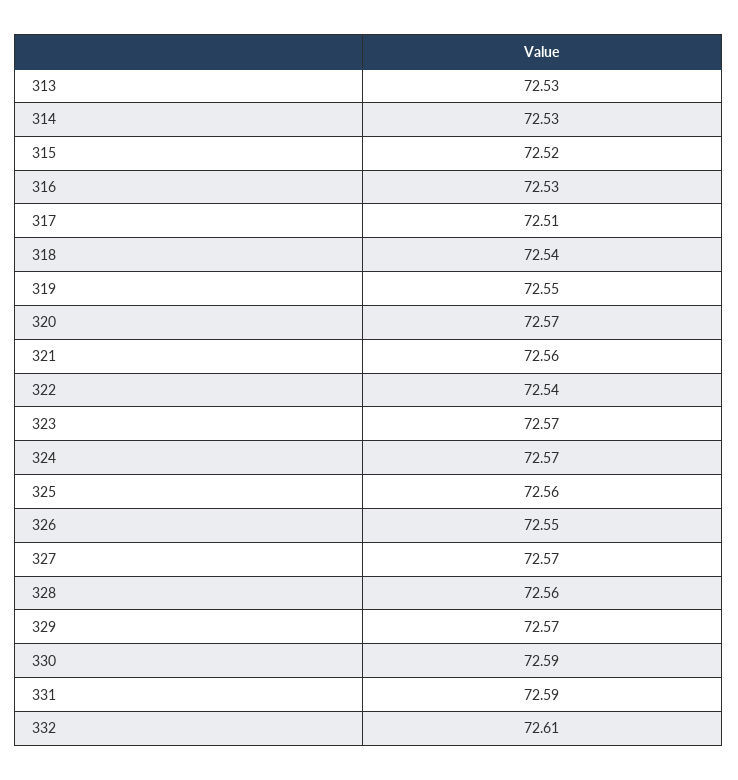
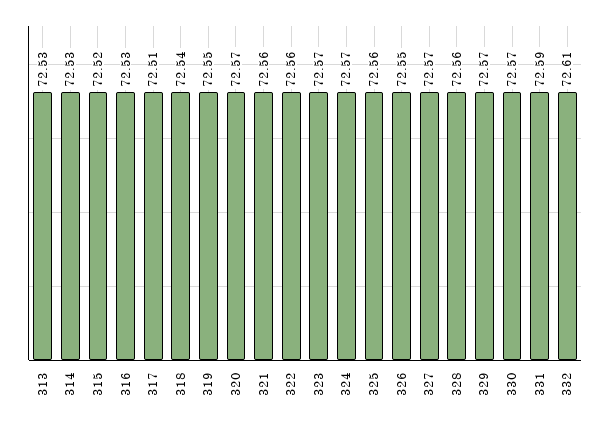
  {
    "313": 72.53,
    "314": 72.53,
    "315": 72.52,
    "316": 72.53,
    "317": 72.51,
    "318": 72.54,
    "319": 72.55,
    "320": 72.57,
    "321": 72.56,
-   "322": 72.54,
+   "322": 72.56,
    "323": 72.57,
    "324": 72.57,
    "325": 72.56,
    "326": 72.55,
    "327": 72.57,
    "328": 72.56,
    "329": 72.57,
-   "330": 72.59,
+   "330": 72.57,
    "331": 72.59,
    "332": 72.61
  }

